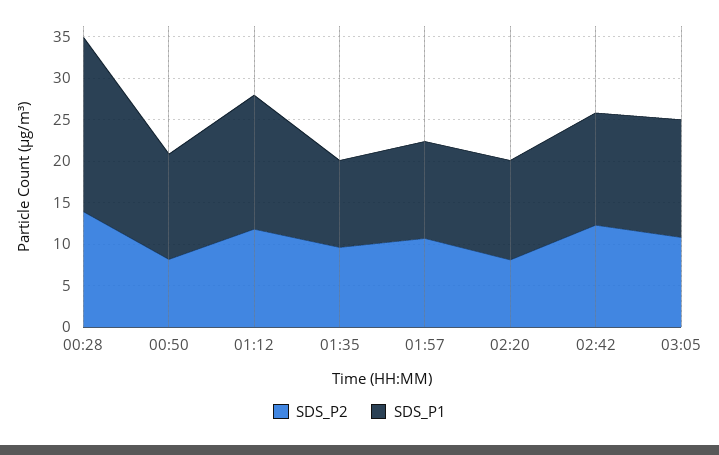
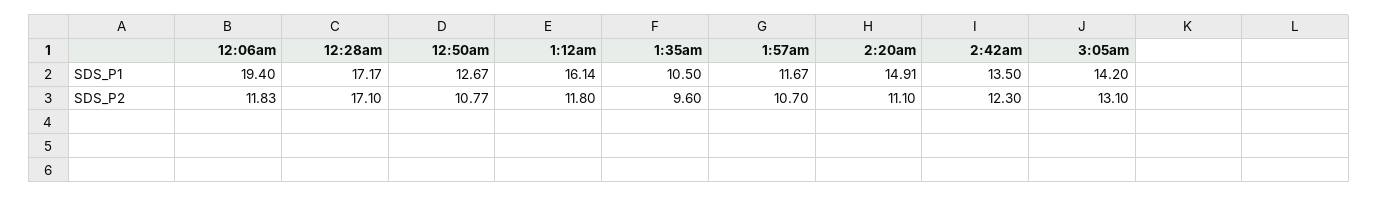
  {
    "SDS_P2": {
-     "00:28": 14,
+     "00:28": 17.1,
-     "00:50": 8,
+     "00:50": 10.77,
      "01:12": 11.8,
      "01:35": 9.6,
      "01:57": 10.7,
-     "02:20": 8,
+     "02:20": 11.1,
      "02:42": 12.3,
-     "03:05": 11
+     "03:05": 13.1,
+     "12:06am": 11.83
    },
    "SDS_P1": {
-     "00:28": 21,
+     "00:28": 17.17,
      "00:50": 12.67,
      "01:12": 16.14,
      "01:35": 10.5,
      "01:57": 11.67,
-     "02:20": 12,
+     "02:20": 14.91,
      "02:42": 13.5,
-     "03:05": 14.2
+     "03:05": 14.2,
+     "12:06am": 19.4
    }
  }

